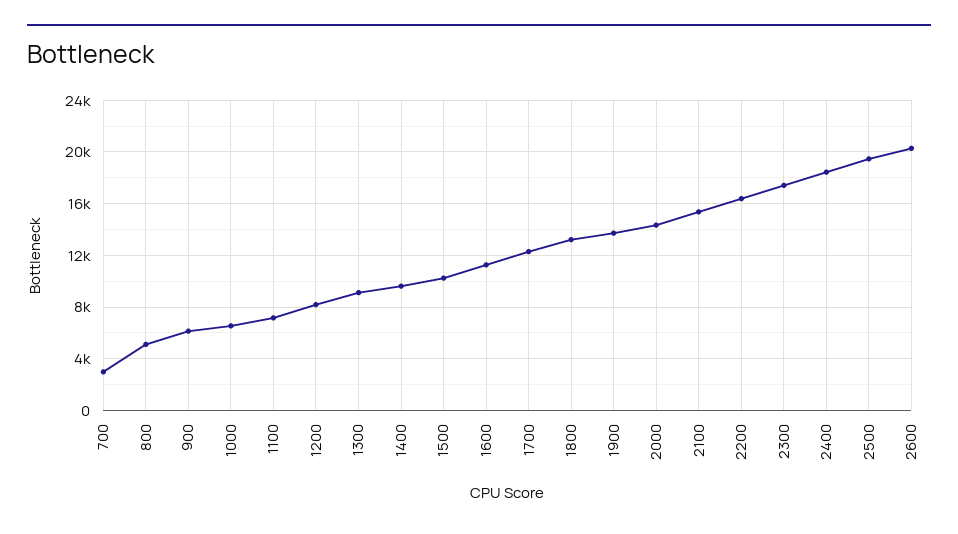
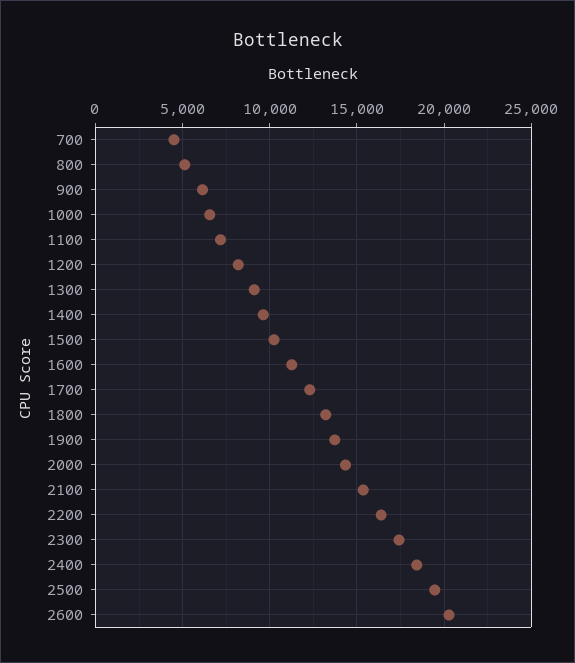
  {
-   "700": 3000,
+   "700": 4500,
    "800": 5000,
    "900": 6000,
    "1000": 6500,
    "1100": 7000,
    "1200": 8000,
    "1300": 9000,
    "1400": 9500,
    "1500": 10000,
    "1600": 11500,
    "1700": 12500,
    "1800": 13000,
    "1900": 13500,
    "2000": 14500,
    "2100": 15500,
    "2200": 16500,
    "2300": 17500,
    "2400": 18500,
    "2500": 19500,
    "2600": 20500
  }

